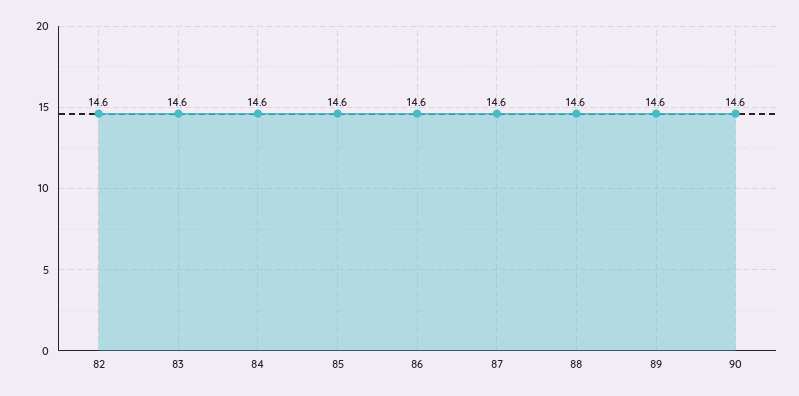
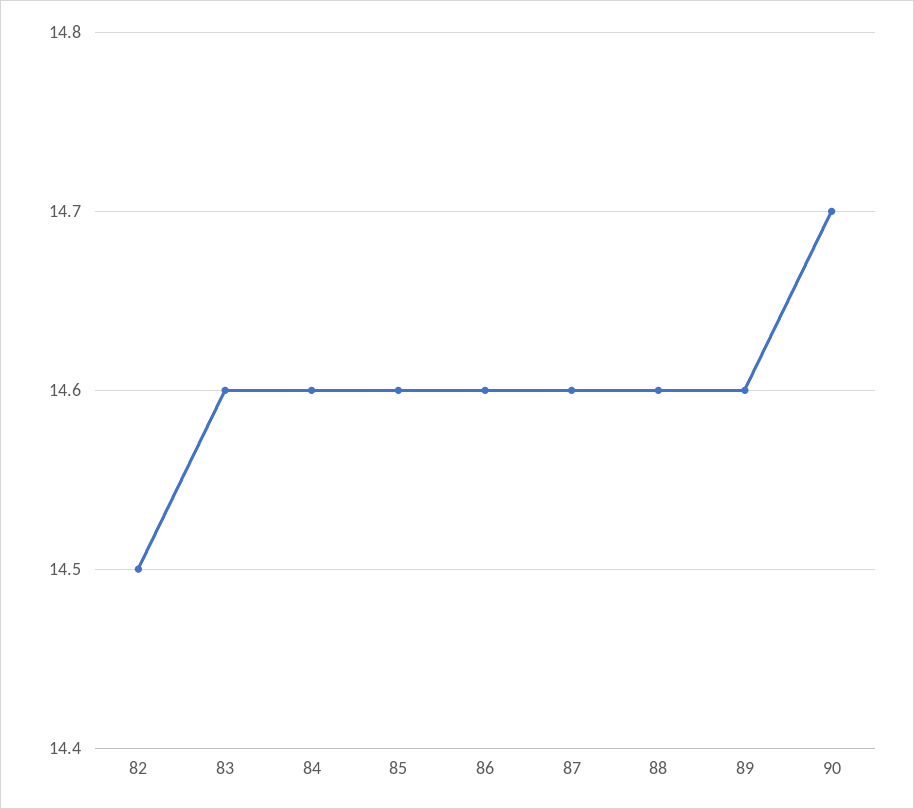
  {
-   "82": 14.6,
+   "82": 14.5,
    "83": 14.6,
    "84": 14.6,
    "85": 14.6,
    "86": 14.6,
    "87": 14.6,
    "88": 14.6,
    "89": 14.6,
-   "90": 14.6
+   "90": 14.7
  }

